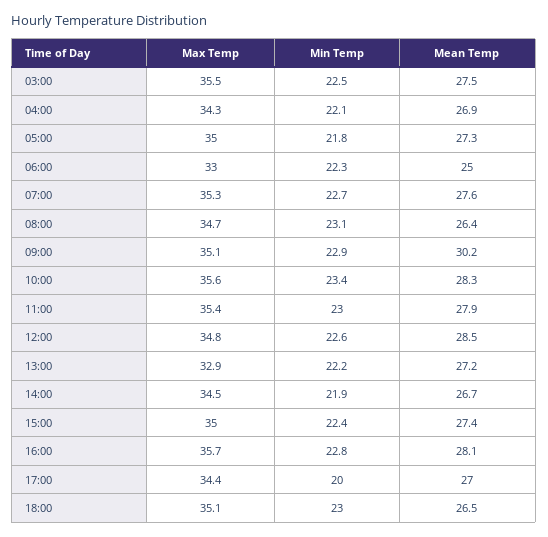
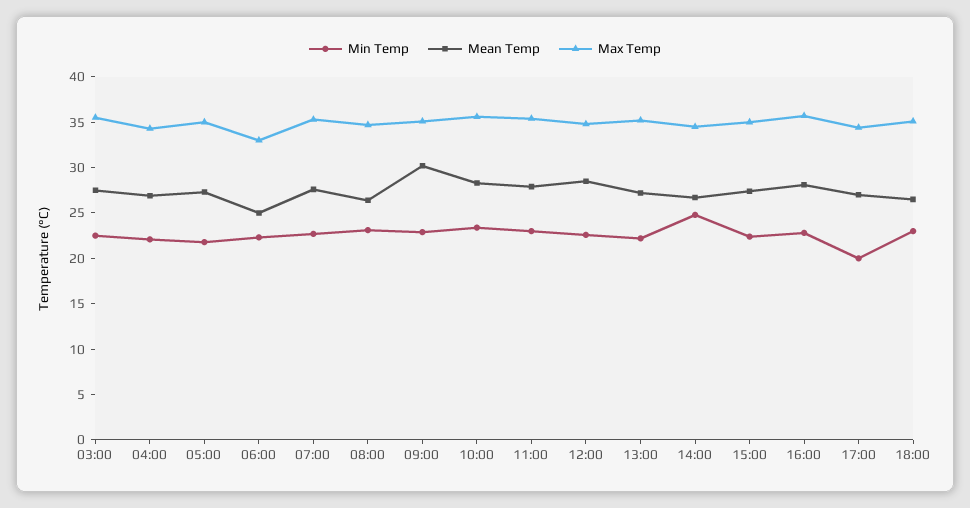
  {
    "Max Temp": {
      "03:00": 35.5,
      "04:00": 34.3,
      "05:00": 35,
      "06:00": 33,
      "07:00": 35.3,
      "08:00": 34.7,
      "09:00": 35.1,
      "10:00": 35.6,
      "11:00": 35.4,
      "12:00": 34.8,
-     "13:00": 32.9,
+     "13:00": 35,
      "14:00": 34.5,
      "15:00": 35,
      "16:00": 35.7,
      "17:00": 34.4,
      "18:00": 35.1
    },
    "Min Temp": {
      "03:00": 22.5,
      "04:00": 22.1,
      "05:00": 21.8,
      "06:00": 22.3,
      "07:00": 22.7,
      "08:00": 23.1,
      "09:00": 22.9,
      "10:00": 23.4,
      "11:00": 23,
      "12:00": 22.6,
      "13:00": 22.2,
-     "14:00": 21.9,
+     "14:00": 25,
      "15:00": 22.4,
      "16:00": 22.8,
      "17:00": 20,
      "18:00": 23
    },
    "Mean Temp": {
      "03:00": 27.5,
      "04:00": 26.9,
      "05:00": 27.3,
      "06:00": 25,
      "07:00": 27.6,
      "08:00": 26.4,
      "09:00": 30.2,
      "10:00": 28.3,
      "11:00": 27.9,
      "12:00": 28.5,
      "13:00": 27.2,
      "14:00": 26.7,
      "15:00": 27.4,
      "16:00": 28.1,
      "17:00": 27,
      "18:00": 26.5
    }
  }

